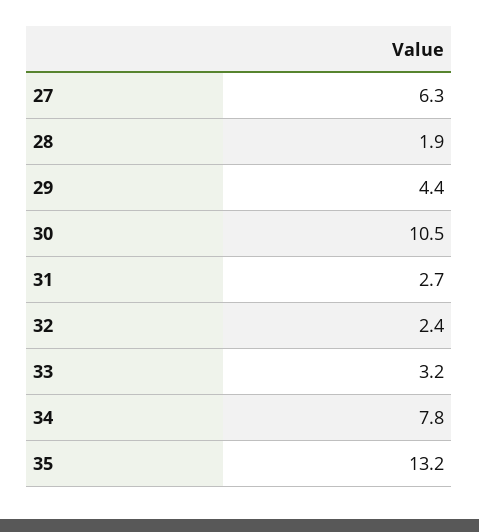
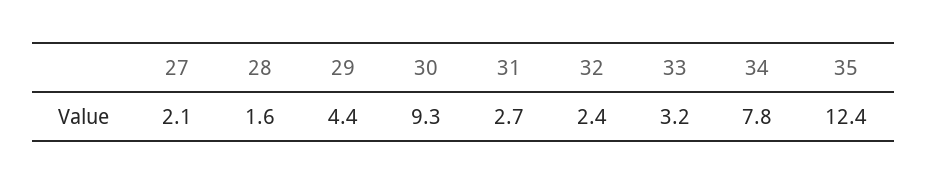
  {
-   "27": 6.3,
+   "27": 2.1,
-   "28": 1.9,
+   "28": 1.6,
    "29": 4.4,
-   "30": 10.5,
+   "30": 9.3,
    "31": 2.7,
    "32": 2.4,
    "33": 3.2,
    "34": 7.8,
-   "35": 13.2
+   "35": 12.4
  }

